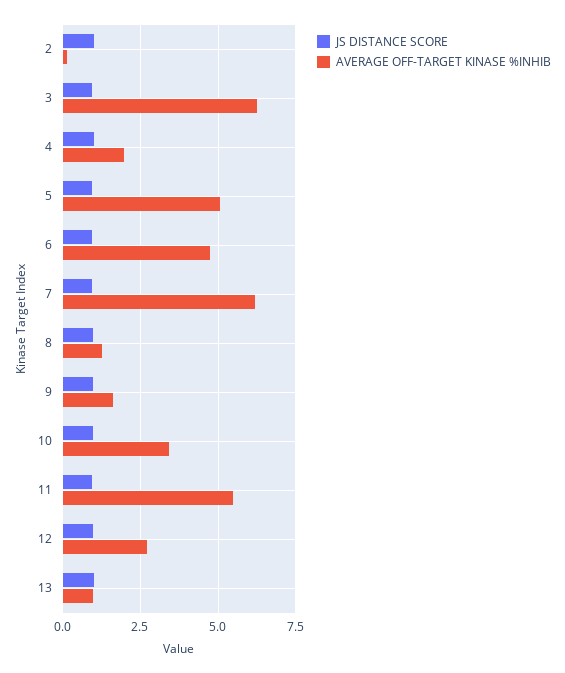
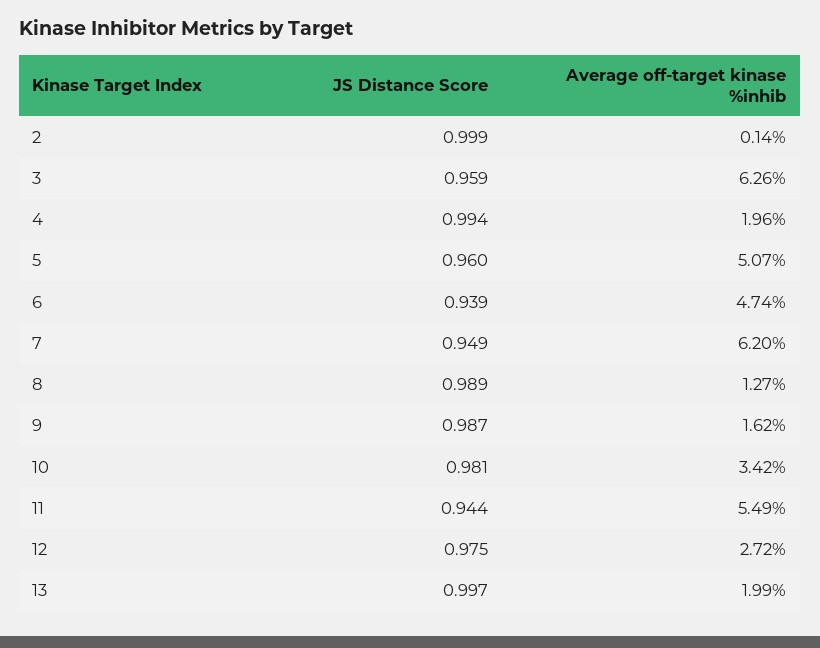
  {
    "JS DISTANCE SCORE": {
      "2": 0.999,
      "3": 0.959,
      "4": 0.994,
      "5": 0.96,
      "6": 0.939,
      "7": 0.949,
      "8": 0.989,
      "9": 0.987,
      "10": 0.981,
      "11": 0.944,
      "12": 0.975,
      "13": 0.997
    },
    "AVERAGE OFF-TARGET KINASE %INHIB": {
      "2": 0.14,
      "3": 6.26,
      "4": 1.96,
      "5": 5.07,
      "6": 4.74,
      "7": 6.2,
      "8": 1.27,
      "9": 1.62,
      "10": 3.42,
      "11": 5.49,
      "12": 2.72,
-     "13": 1
+     "13": 1.99
    }
  }

